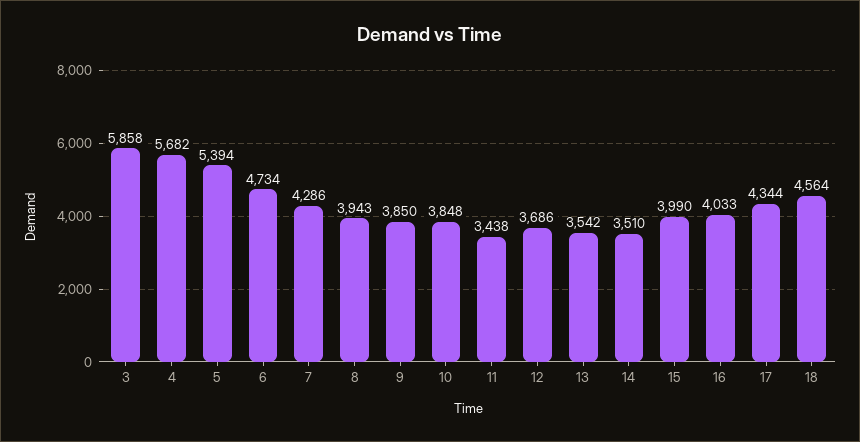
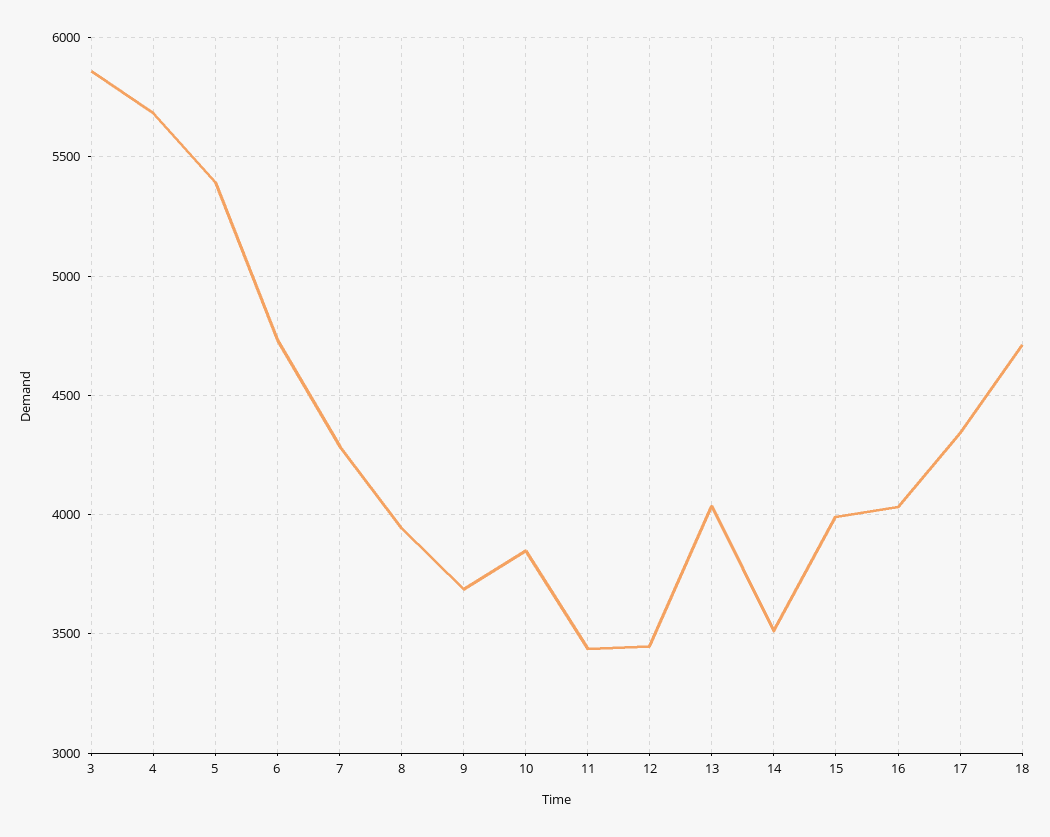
  {
    "3": 5858,
    "4": 5682,
    "5": 5394,
    "6": 4734,
    "7": 4286,
    "8": 3943,
-   "9": 3850,
+   "9": 3700,
    "10": 3848,
    "11": 3438,
-   "12": 3686,
+   "12": 3450,
-   "13": 3542,
+   "13": 4050,
    "14": 3510,
    "15": 3990,
    "16": 4033,
    "17": 4344,
-   "18": 4564
+   "18": 4700
  }

